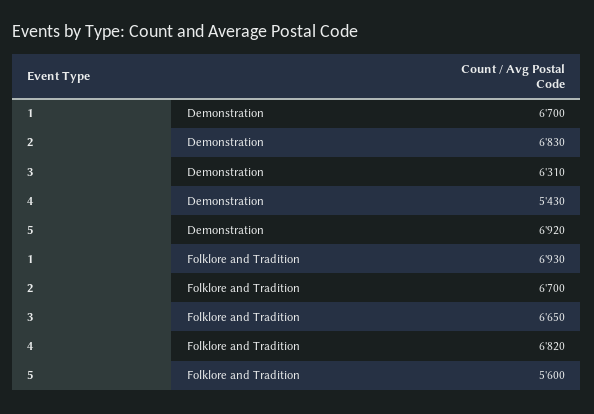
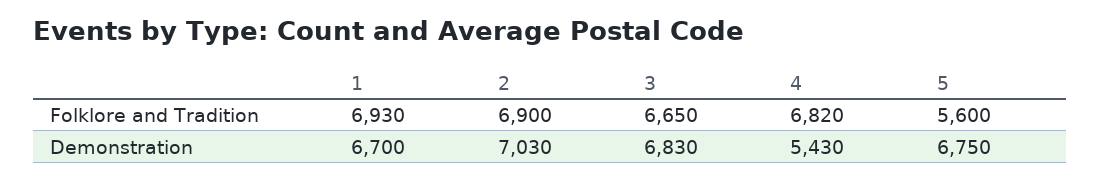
  {
    "1": {
      "Demonstration": 6700,
      "Folklore and Tradition": 6930
    },
    "2": {
-     "Demonstration": 6830,
+     "Demonstration": 7030,
-     "Folklore and Tradition": 6700
+     "Folklore and Tradition": 6900
    },
    "3": {
-     "Demonstration": 6310,
+     "Demonstration": 6830,
      "Folklore and Tradition": 6650
    },
    "4": {
      "Demonstration": 5430,
      "Folklore and Tradition": 6820
    },
    "5": {
-     "Demonstration": 6920,
+     "Demonstration": 6750,
      "Folklore and Tradition": 5600
    }
  }

